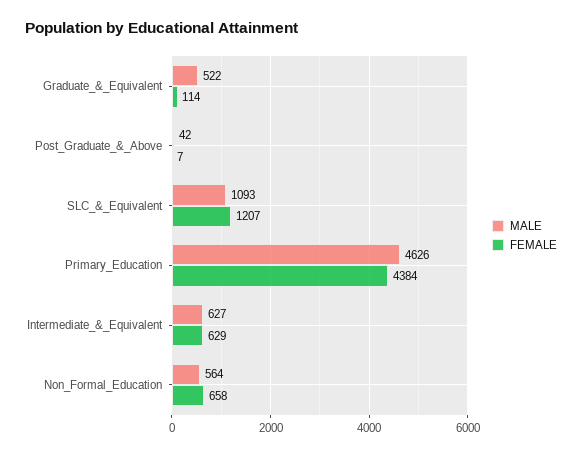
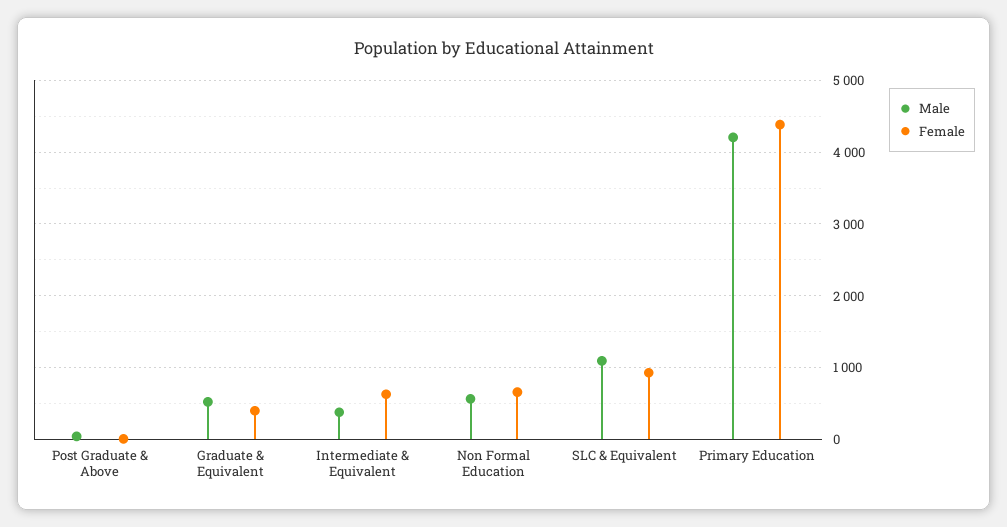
  {
    "MALE": {
      "Graduate_&_Equivalent": 522,
      "Post_Graduate_&_Above": 42,
      "SLC_&_Equivalent": 1093,
-     "Primary_Education": 4626,
+     "Primary_Education": 4200,
-     "Intermediate_&_Equivalent": 627,
+     "Intermediate_&_Equivalent": 400,
      "Non_Formal_Education": 564
    },
    "FEMALE": {
-     "Graduate_&_Equivalent": 114,
+     "Graduate_&_Equivalent": 400,
      "Post_Graduate_&_Above": 7,
-     "SLC_&_Equivalent": 1207,
+     "SLC_&_Equivalent": 900,
      "Primary_Education": 4384,
      "Intermediate_&_Equivalent": 629,
      "Non_Formal_Education": 658
    }
  }

